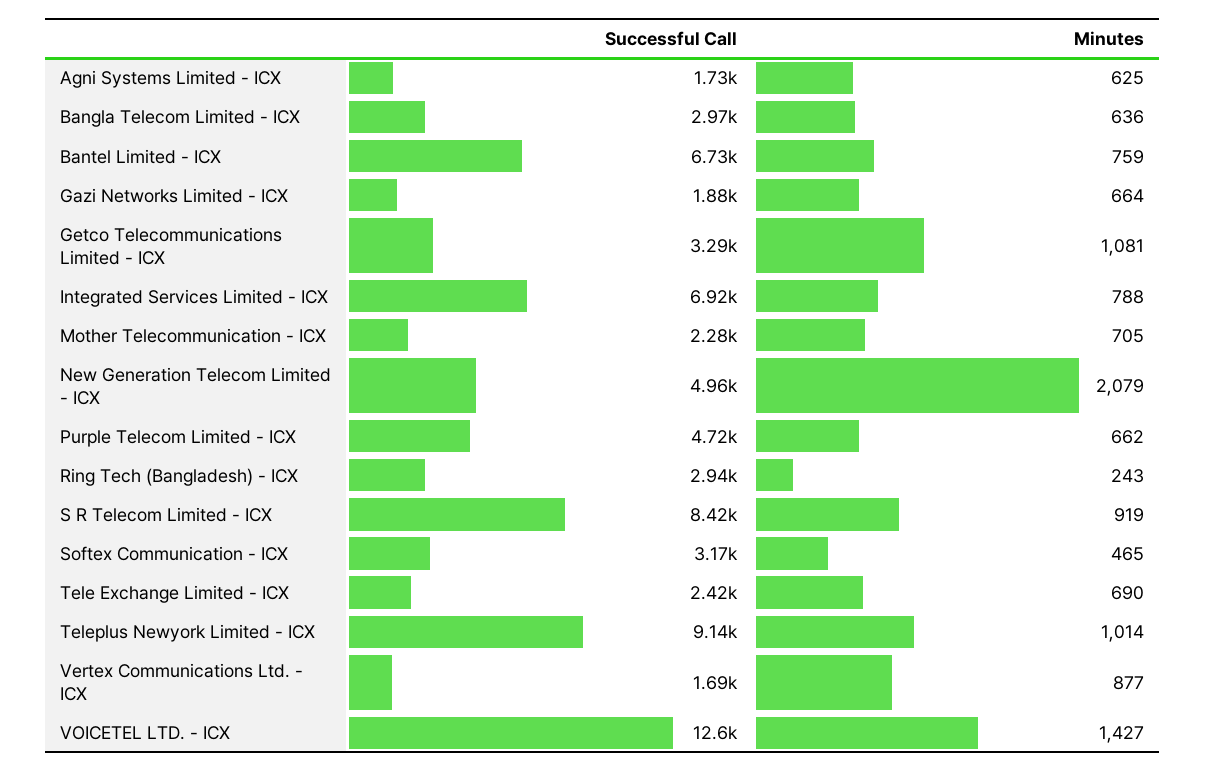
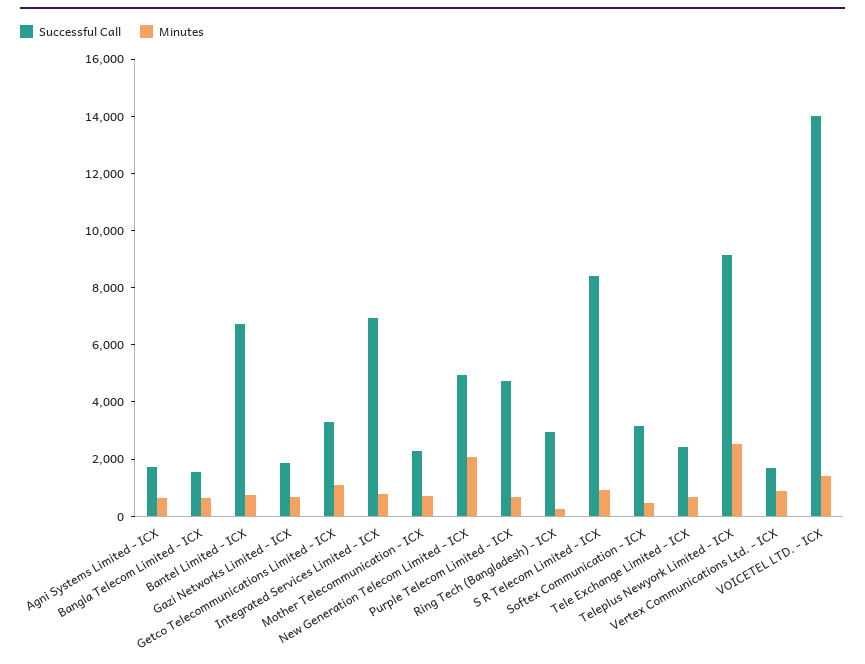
  {
    "Successful Call": {
      "Agni Systems Limited - ICX": 1730,
-     "Bangla Telecom Limited - ICX": 2970,
+     "Bangla Telecom Limited - ICX": 1500,
      "Bantel Limited - ICX": 6730,
      "Gazi Networks Limited - ICX": 1880,
      "Getco Telecommunications Limited - ICX": 3290,
      "Integrated Services Limited - ICX": 6920,
      "Mother Telecommunication - ICX": 2280,
      "New Generation Telecom Limited - ICX": 4960,
      "Purple Telecom Limited - ICX": 4720,
      "Ring Tech (Bangladesh) - ICX": 2940,
      "S R Telecom Limited - ICX": 8420,
      "Softex Communication - ICX": 3170,
      "Tele Exchange Limited - ICX": 2420,
      "Teleplus Newyork Limited - ICX": 9140,
      "Vertex Communications Ltd. - ICX": 1690,
-     "VOICETEL LTD. - ICX": 12600
+     "VOICETEL LTD. - ICX": 14000
    },
    "Minutes": {
      "Agni Systems Limited - ICX": 625,
      "Bangla Telecom Limited - ICX": 636,
      "Bantel Limited - ICX": 759,
      "Gazi Networks Limited - ICX": 664,
      "Getco Telecommunications Limited - ICX": 1081,
      "Integrated Services Limited - ICX": 788,
      "Mother Telecommunication - ICX": 705,
      "New Generation Telecom Limited - ICX": 2079,
      "Purple Telecom Limited - ICX": 662,
      "Ring Tech (Bangladesh) - ICX": 243,
      "S R Telecom Limited - ICX": 919,
      "Softex Communication - ICX": 465,
      "Tele Exchange Limited - ICX": 690,
-     "Teleplus Newyork Limited - ICX": 1014,
+     "Teleplus Newyork Limited - ICX": 2500,
      "Vertex Communications Ltd. - ICX": 877,
      "VOICETEL LTD. - ICX": 1427
    }
  }

